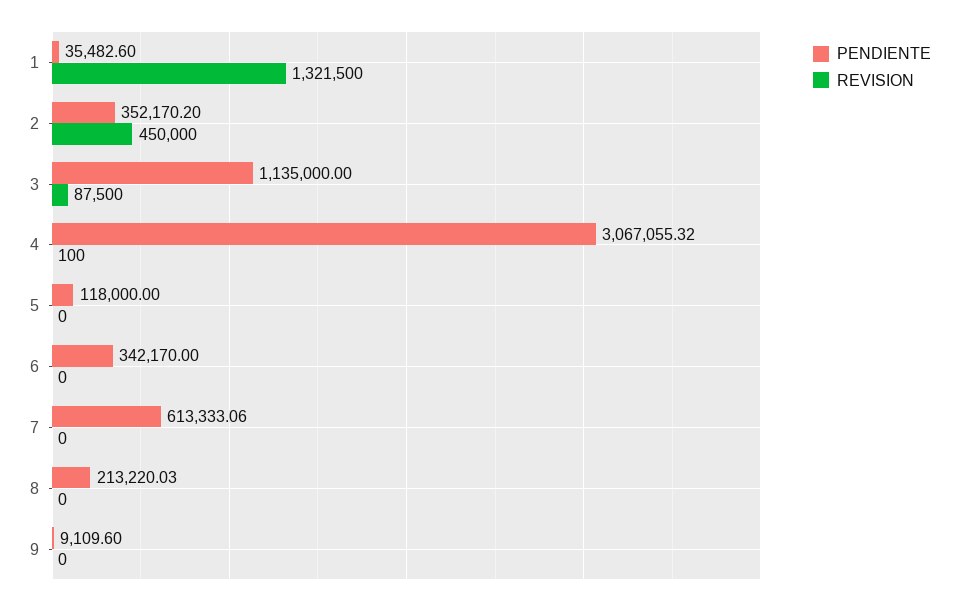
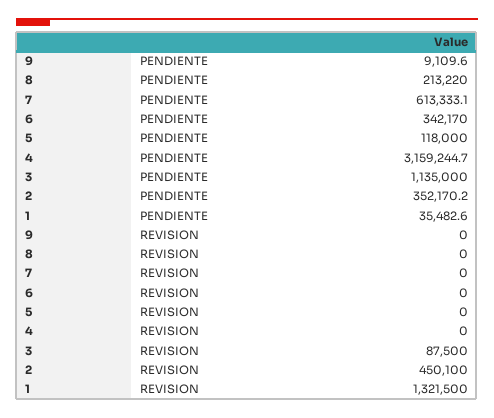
  {
    "PENDIENTE": {
      "1": 35482.6,
      "2": 352170.2,
      "3": 1135000,
-     "4": 3067055.32,
+     "4": 3159244.7,
      "5": 118000,
      "6": 342170,
      "7": 613333.06,
      "8": 213220.03,
      "9": 9109.6
    },
    "REVISION": {
      "1": 1321500,
-     "2": 450000,
+     "2": 450100,
      "3": 87500,
-     "4": 100,
+     "4": 0,
      "5": 0,
      "6": 0,
      "7": 0,
      "8": 0,
      "9": 0
    }
  }

